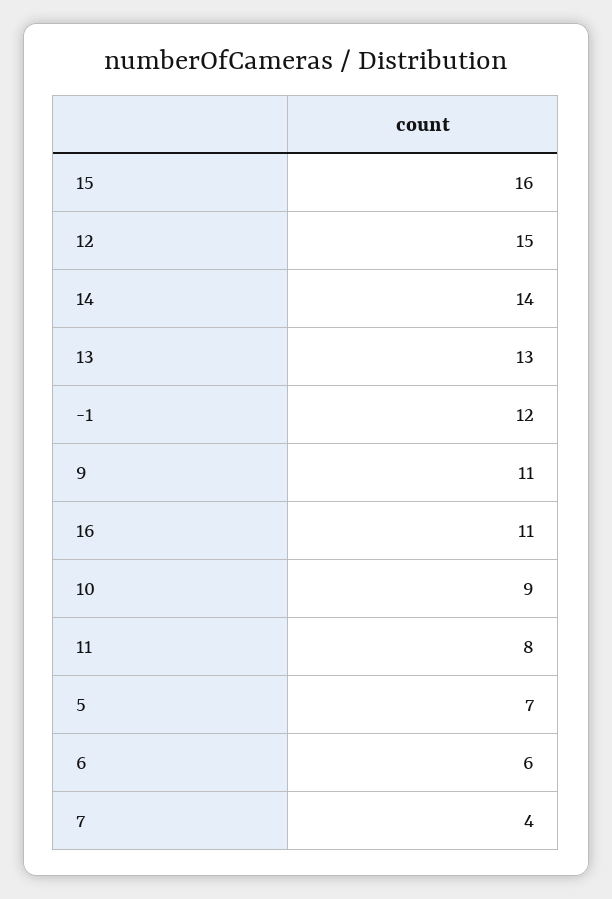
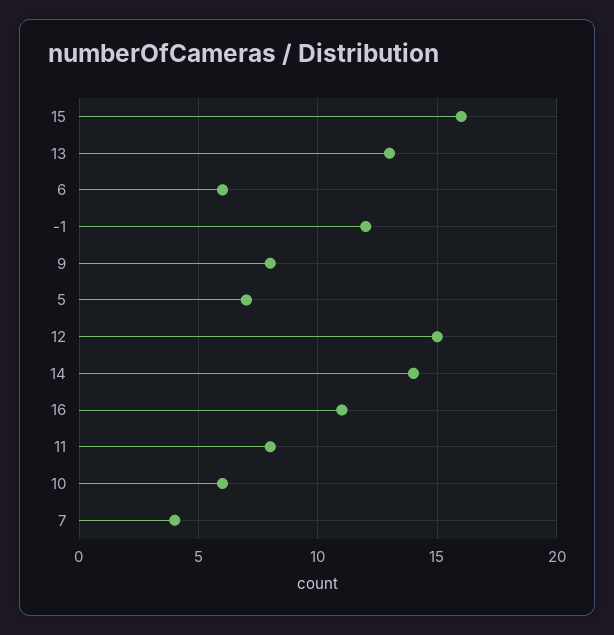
  {
    "15": 16,
    "12": 15,
    "14": 14,
    "13": 13,
    "-1": 12,
-   "9": 11,
+   "9": 8,
    "16": 11,
-   "10": 9,
+   "10": 6,
    "11": 8,
    "5": 7,
    "6": 6,
    "7": 4
  }

